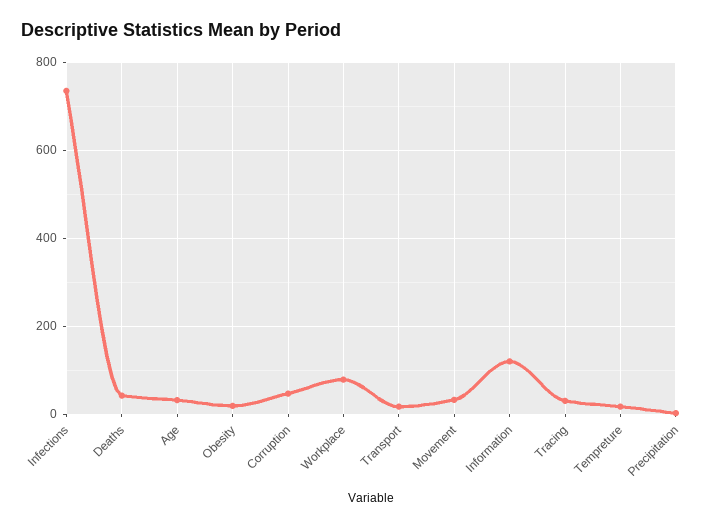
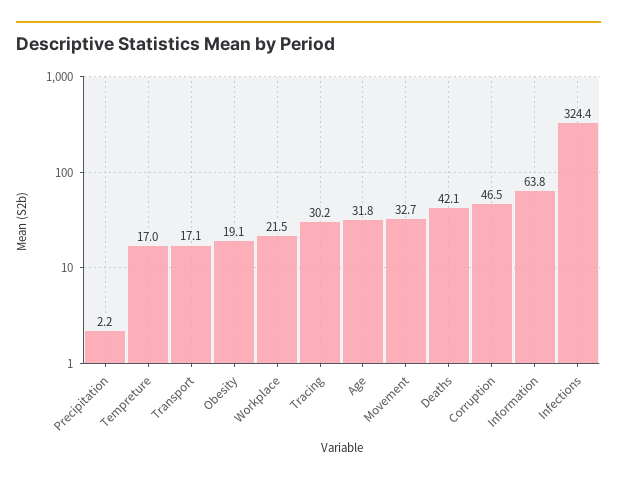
  {
-   "Infections": 740,
+   "Infections": 324.4,
    "Deaths": 42.1,
    "Age": 31.8,
    "Obesity": 19.1,
    "Corruption": 46.5,
-   "Workplace": 80,
+   "Workplace": 21.5,
    "Transport": 17.1,
    "Movement": 32.7,
-   "Information": 120,
+   "Information": 63.8,
    "Tracing": 30.2,
    "Tempreture": 17,
    "Precipitation": 2.2
  }

